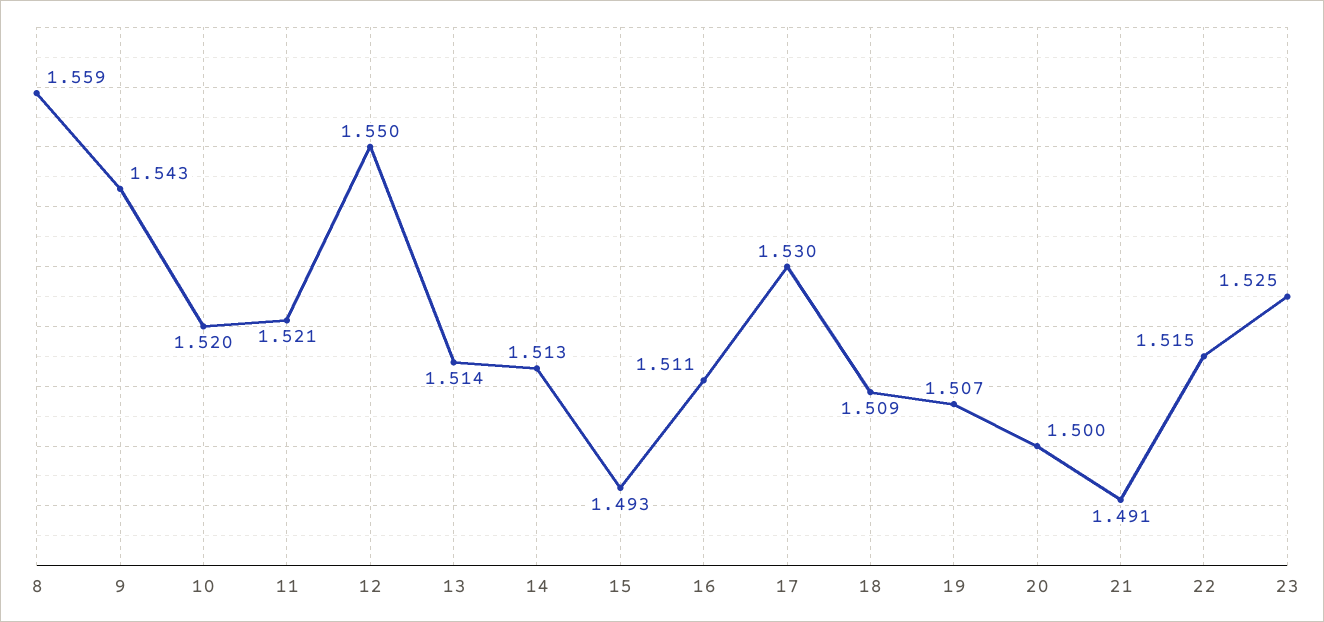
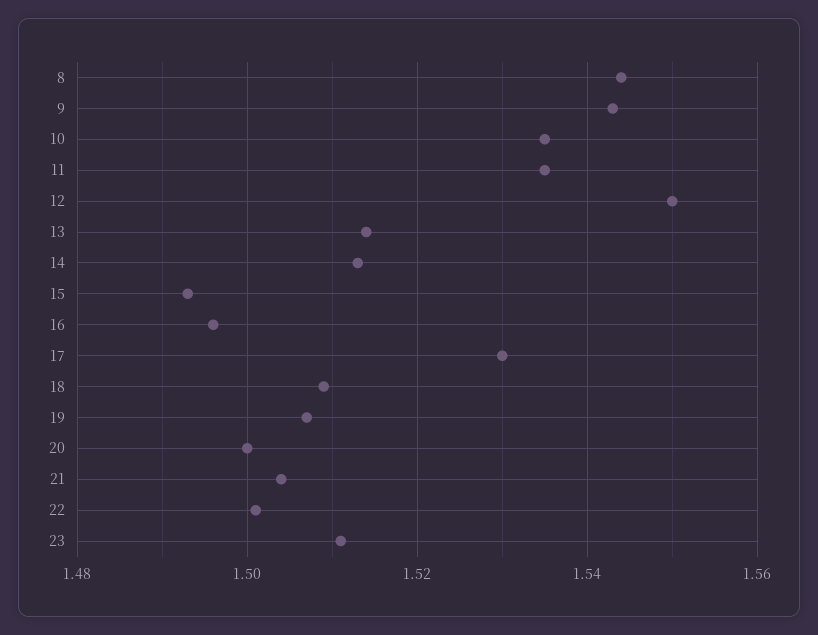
  {
-   "8": 1.559,
+   "8": 1.545,
    "9": 1.543,
-   "10": 1.52,
+   "10": 1.535,
-   "11": 1.521,
+   "11": 1.535,
    "12": 1.55,
    "13": 1.514,
    "14": 1.513,
    "15": 1.493,
-   "16": 1.511,
+   "16": 1.495,
    "17": 1.53,
    "18": 1.509,
    "19": 1.507,
    "20": 1.5,
-   "21": 1.491,
+   "21": 1.505,
-   "22": 1.515,
+   "22": 1.5,
-   "23": 1.525
+   "23": 1.51
  }

